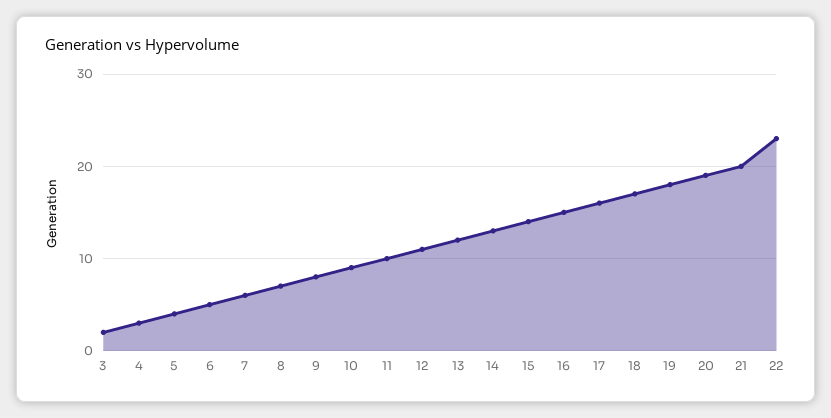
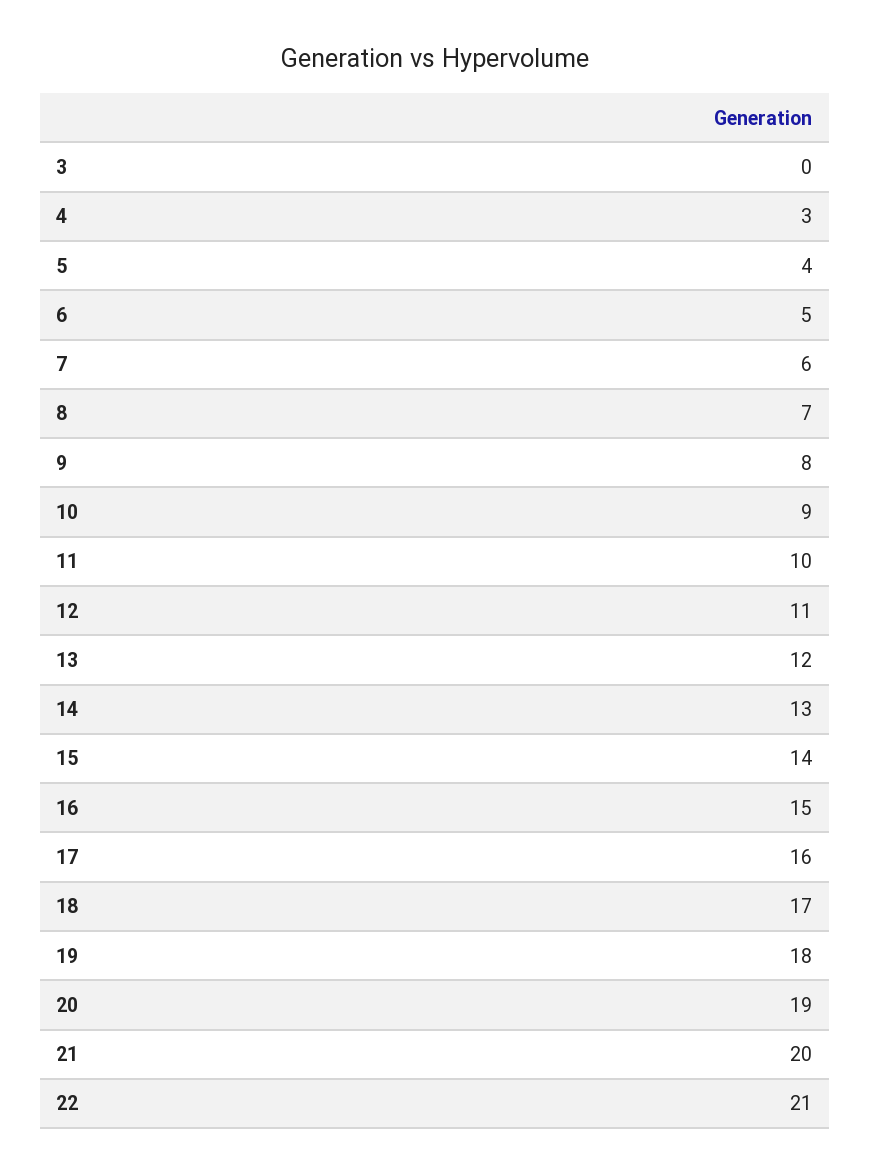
  {
-   "3": 2,
+   "3": 0,
    "4": 3,
    "5": 4,
    "6": 5,
    "7": 6,
    "8": 7,
    "9": 8,
    "10": 9,
    "11": 10,
    "12": 11,
    "13": 12,
    "14": 13,
    "15": 14,
    "16": 15,
    "17": 16,
    "18": 17,
    "19": 18,
    "20": 19,
    "21": 20,
-   "22": 23
+   "22": 21
  }

